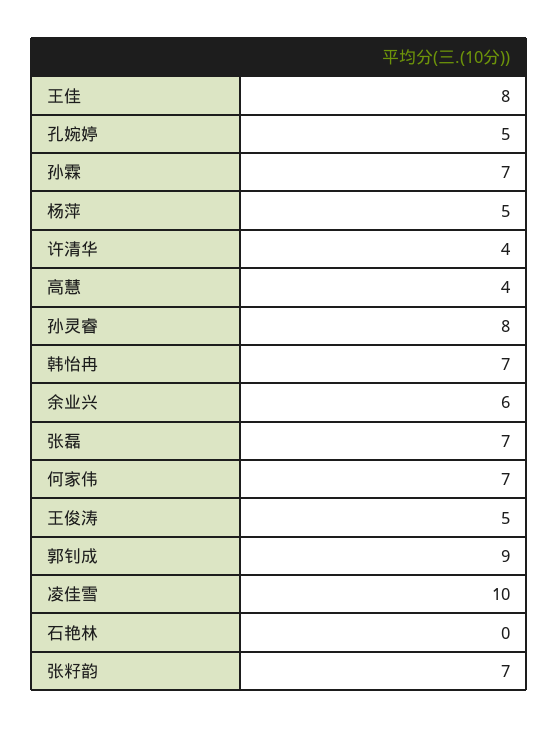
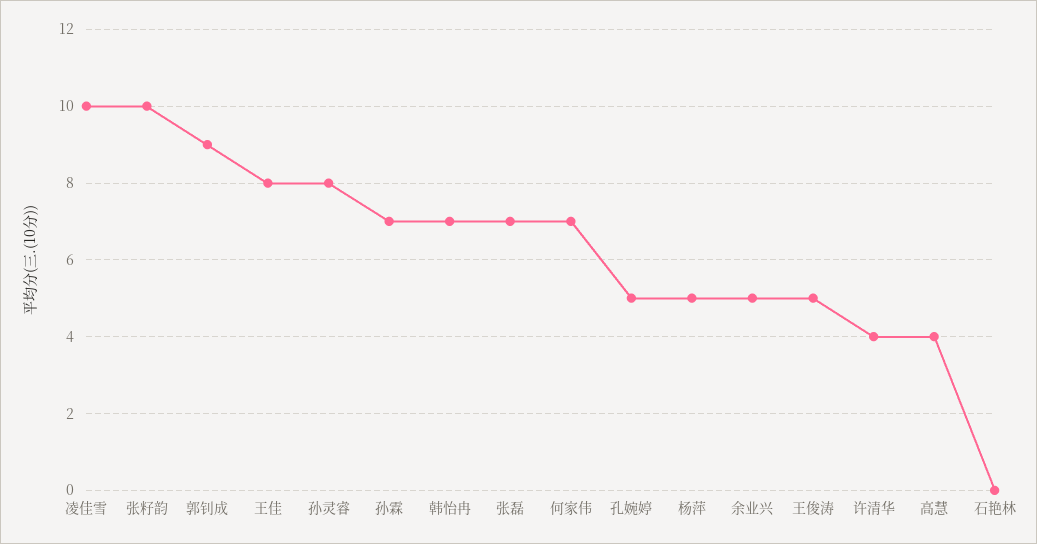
  {
    "王佳": 8,
    "孔婉婷": 5,
    "孙霖": 7,
    "杨萍": 5,
    "许清华": 4,
    "高慧": 4,
    "孙灵睿": 8,
    "韩怡冉": 7,
-   "余业兴": 6,
+   "余业兴": 5,
    "张磊": 7,
    "何家伟": 7,
    "王俊涛": 5,
    "郭钊成": 9,
    "凌佳雪": 10,
    "石艳林": 0,
-   "张籽韵": 7
+   "张籽韵": 10
  }

